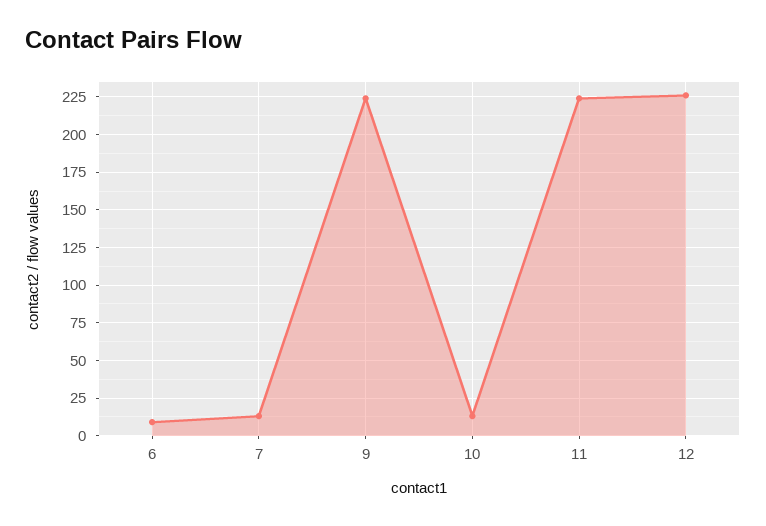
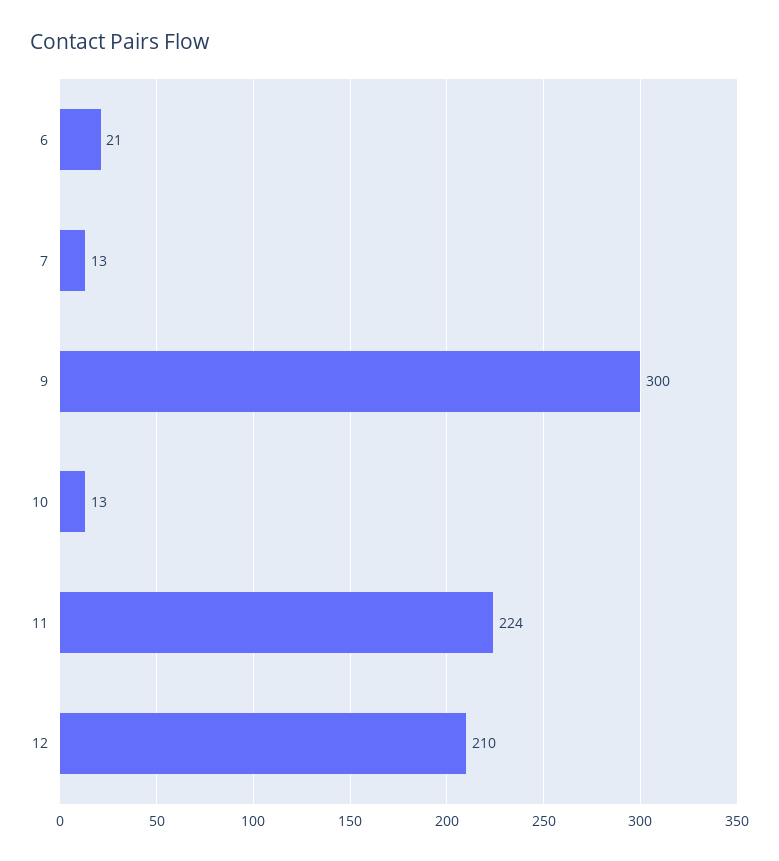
  {
-   "6": 10,
+   "6": 21,
    "7": 13,
-   "9": 225,
+   "9": 300,
    "10": 13,
    "11": 224,
-   "12": 225
+   "12": 210
  }

